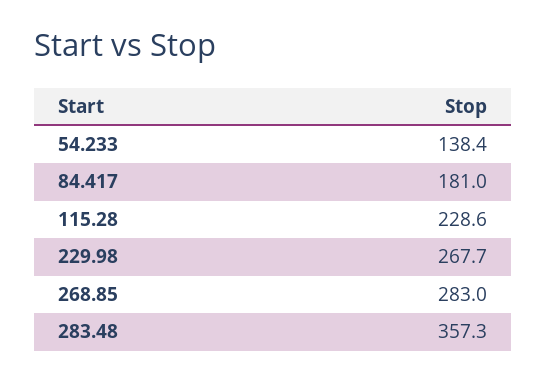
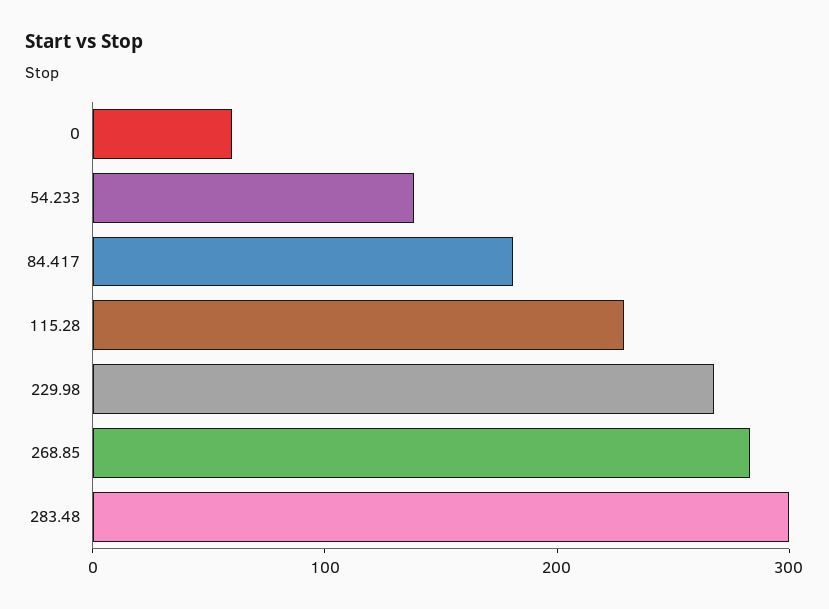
  {
    "54.233": 138.4,
    "84.417": 181,
    "115.28": 228.6,
    "229.98": 267.7,
    "268.85": 283,
-   "283.48": 357.3
+   "283.48": 300,
+   "0": 60
  }

